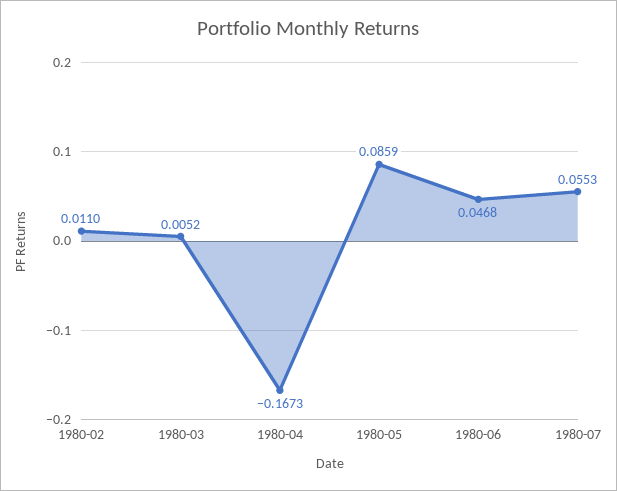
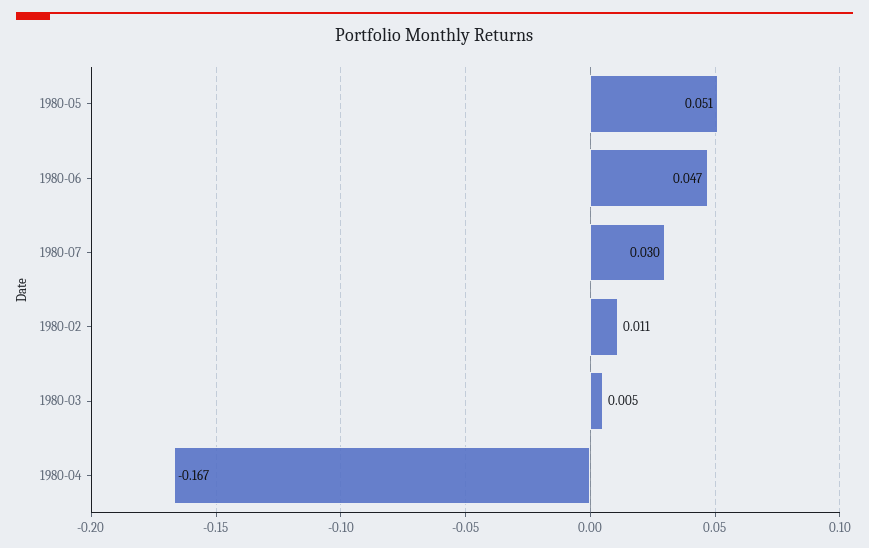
  {
    "1980-02": 0.011,
    "1980-03": 0.0052,
    "1980-04": -0.1673,
-   "1980-05": 0.0859,
+   "1980-05": 0.051,
    "1980-06": 0.0468,
-   "1980-07": 0.0553
+   "1980-07": 0.03
  }

